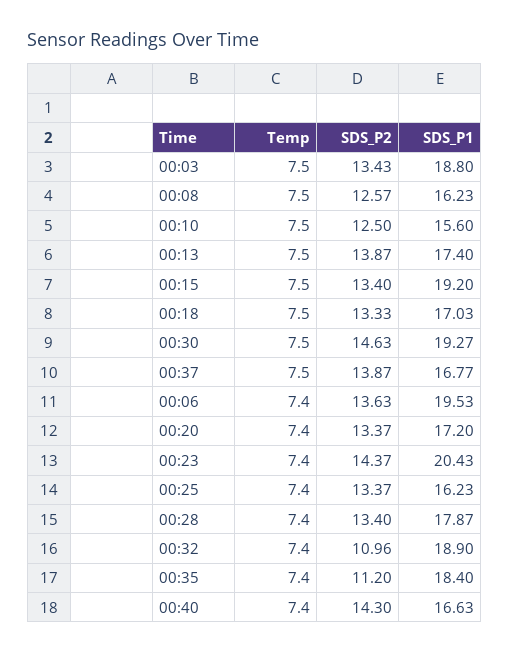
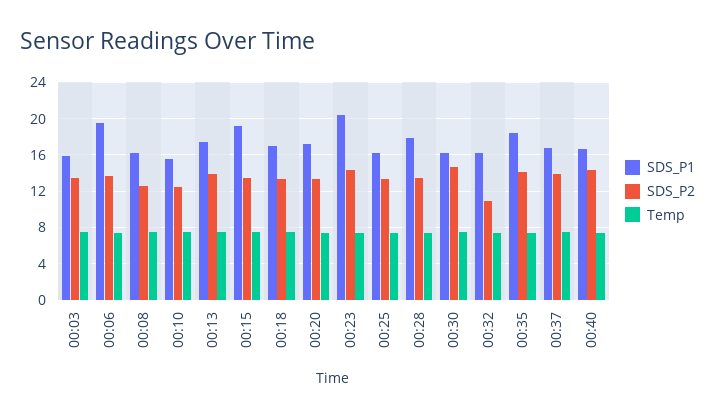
  {
    "Temp": {
      "00:03": 7.5,
      "00:08": 7.5,
      "00:10": 7.5,
      "00:13": 7.5,
      "00:15": 7.5,
      "00:18": 7.5,
      "00:30": 7.5,
      "00:37": 7.5,
      "00:06": 7.4,
      "00:20": 7.4,
      "00:23": 7.4,
      "00:25": 7.4,
      "00:28": 7.4,
      "00:32": 7.4,
      "00:35": 7.4,
      "00:40": 7.4
    },
    "SDS_P2": {
      "00:03": 13.43,
      "00:08": 12.57,
      "00:10": 12.5,
      "00:13": 13.87,
      "00:15": 13.4,
      "00:18": 13.33,
      "00:30": 14.63,
      "00:37": 13.87,
      "00:06": 13.63,
      "00:20": 13.37,
      "00:23": 14.37,
      "00:25": 13.37,
      "00:28": 13.4,
      "00:32": 10.96,
-     "00:35": 11.2,
+     "00:35": 14,
      "00:40": 14.3
    },
    "SDS_P1": {
-     "00:03": 18.8,
+     "00:03": 16,
      "00:08": 16.23,
      "00:10": 15.6,
      "00:13": 17.4,
      "00:15": 19.2,
      "00:18": 17.03,
-     "00:30": 19.27,
+     "00:30": 16,
      "00:37": 16.77,
      "00:06": 19.53,
      "00:20": 17.2,
      "00:23": 20.43,
      "00:25": 16.23,
      "00:28": 17.87,
-     "00:32": 18.9,
+     "00:32": 16,
      "00:35": 18.4,
      "00:40": 16.63
    }
  }

